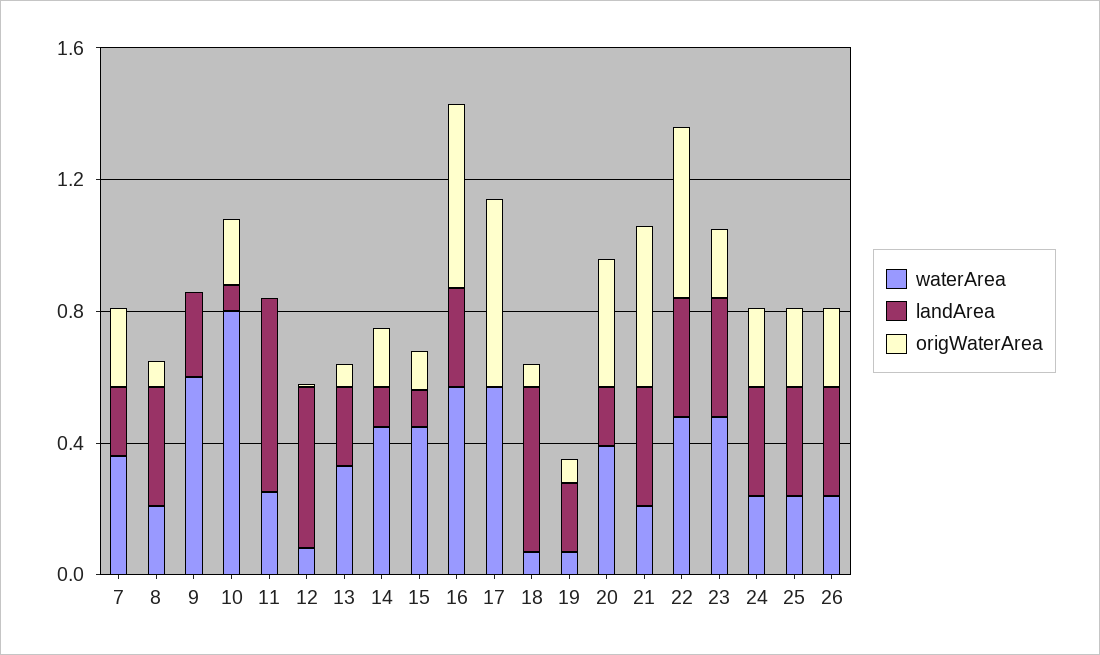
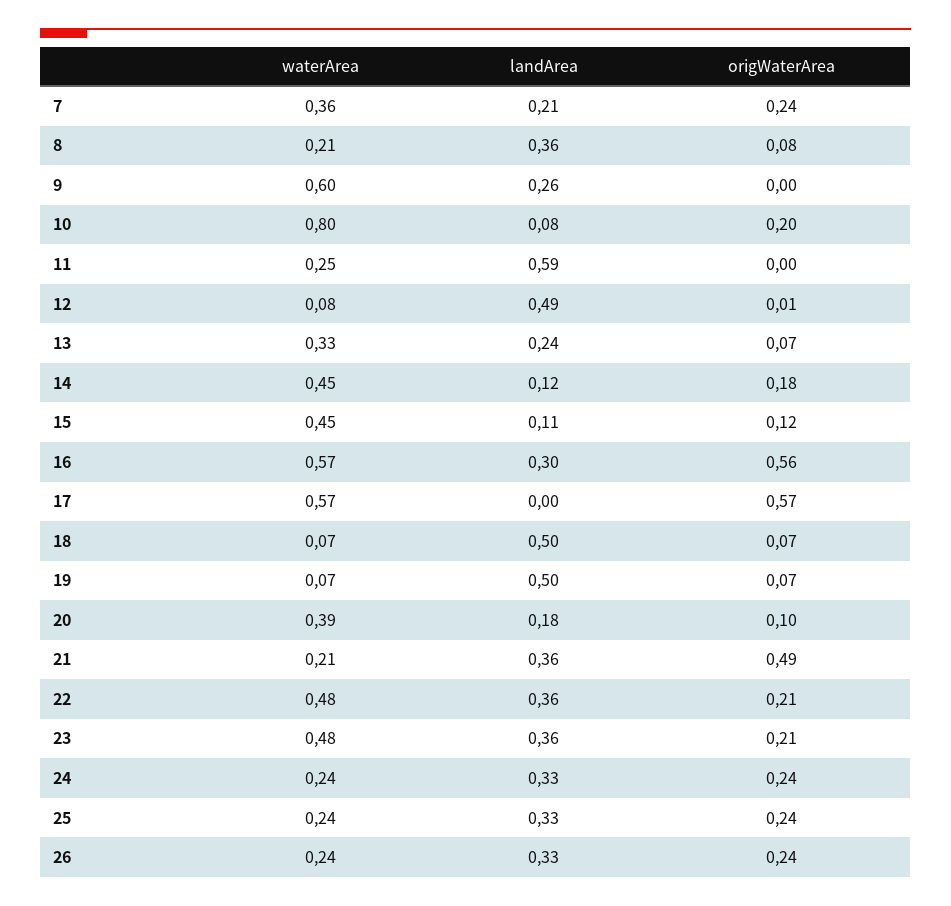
  {
    "waterArea": {
      "7": 0.36,
      "8": 0.21,
      "9": 0.6,
      "10": 0.8,
      "11": 0.25,
      "12": 0.08,
      "13": 0.33,
      "14": 0.45,
      "15": 0.45,
      "16": 0.57,
      "17": 0.57,
      "18": 0.07,
      "19": 0.07,
      "20": 0.39,
      "21": 0.21,
      "22": 0.48,
      "23": 0.48,
      "24": 0.24,
      "25": 0.24,
      "26": 0.24
    },
    "landArea": {
      "7": 0.21,
      "8": 0.36,
      "9": 0.26,
      "10": 0.08,
      "11": 0.59,
      "12": 0.49,
      "13": 0.24,
      "14": 0.12,
      "15": 0.11,
      "16": 0.3,
      "17": 0,
      "18": 0.5,
-     "19": 0.2,
+     "19": 0.5,
      "20": 0.18,
      "21": 0.36,
      "22": 0.36,
      "23": 0.36,
      "24": 0.33,
      "25": 0.33,
      "26": 0.33
    },
    "origWaterArea": {
      "7": 0.24,
      "8": 0.08,
      "9": 0,
      "10": 0.2,
      "11": 0,
      "12": 0.01,
      "13": 0.07,
      "14": 0.18,
      "15": 0.12,
      "16": 0.56,
      "17": 0.57,
      "18": 0.07,
      "19": 0.07,
-     "20": 0.4,
+     "20": 0.1,
      "21": 0.49,
-     "22": 0.5,
+     "22": 0.21,
      "23": 0.21,
      "24": 0.24,
      "25": 0.24,
      "26": 0.24
    }
  }

